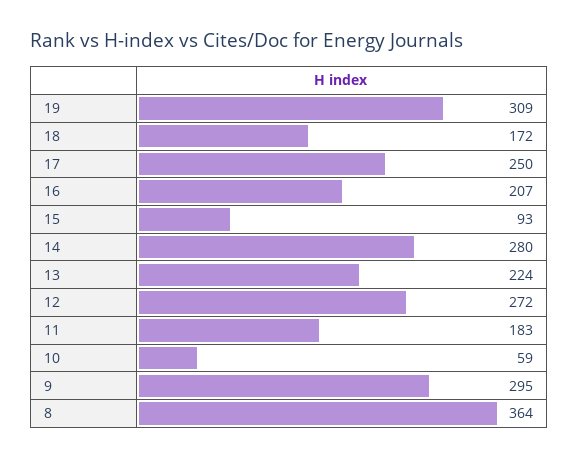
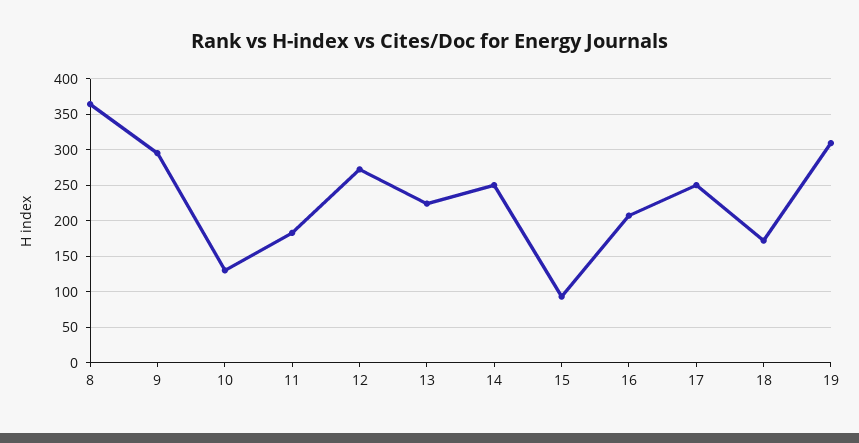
  {
    "19": 309,
    "18": 172,
    "17": 250,
    "16": 207,
    "15": 93,
-   "14": 280,
+   "14": 250,
    "13": 224,
    "12": 272,
    "11": 183,
-   "10": 59,
+   "10": 130,
    "9": 295,
    "8": 364
  }

